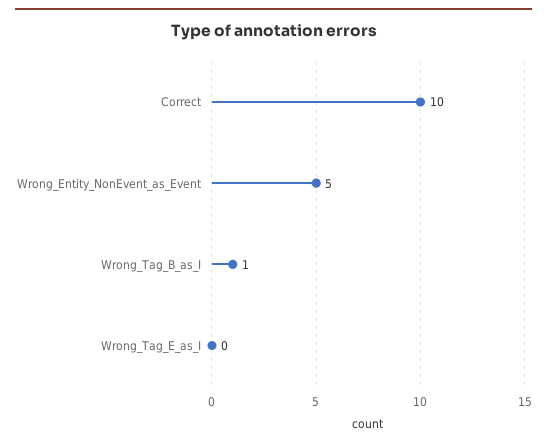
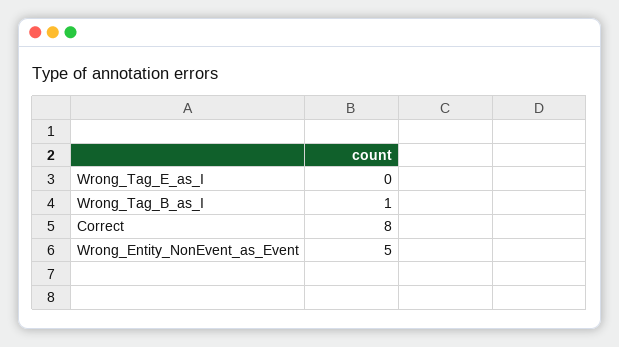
  {
-   "Correct": 10,
+   "Correct": 8,
    "Wrong_Entity_NonEvent_as_Event": 5,
    "Wrong_Tag_B_as_I": 1,
    "Wrong_Tag_E_as_I": 0
  }

